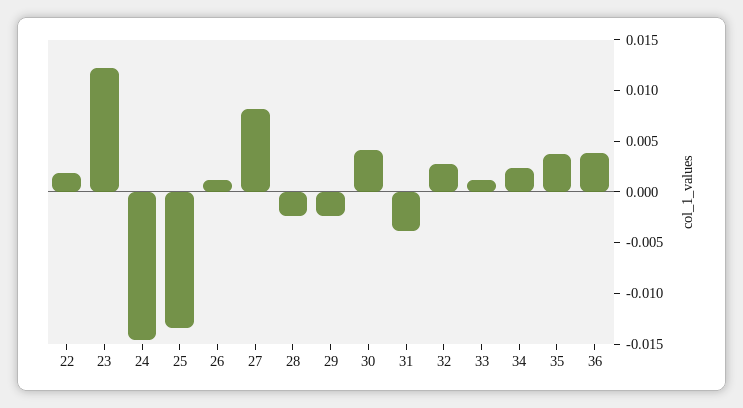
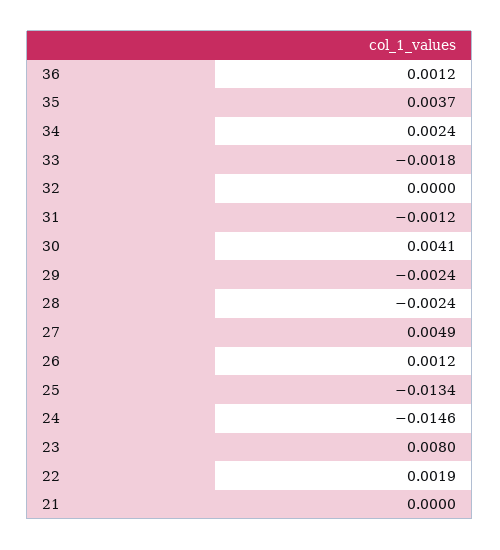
  {
    "22": 0.0019,
-   "23": 0.012,
+   "23": 0.008,
    "24": -0.0146,
    "25": -0.0134,
    "26": 0.0012,
-   "27": 0.008,
+   "27": 0.0049,
    "28": -0.0024,
    "29": -0.0024,
    "30": 0.0041,
-   "31": -0.004,
+   "31": -0.0012,
-   "32": 0.003,
+   "32": 0,
-   "33": 0.001,
+   "33": -0.0018,
    "34": 0.0024,
    "35": 0.0037,
-   "36": 0.004
+   "36": 0.0012,
+   "21": 0
  }

